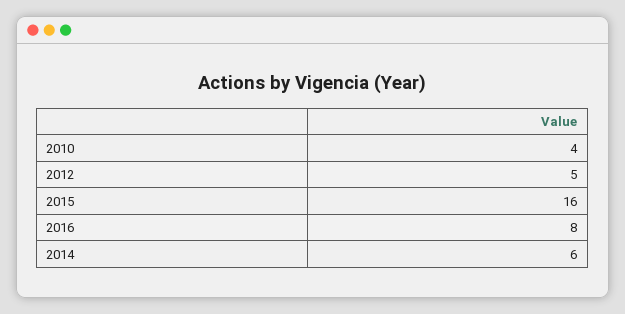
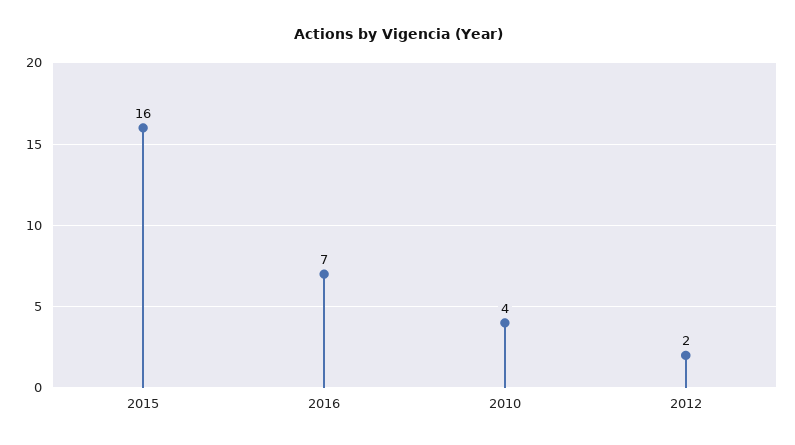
  {
    "2010": 4,
-   "2012": 5,
+   "2012": 2,
    "2015": 16,
-   "2016": 8,
+   "2016": 7
-   "2014": 6
  }

